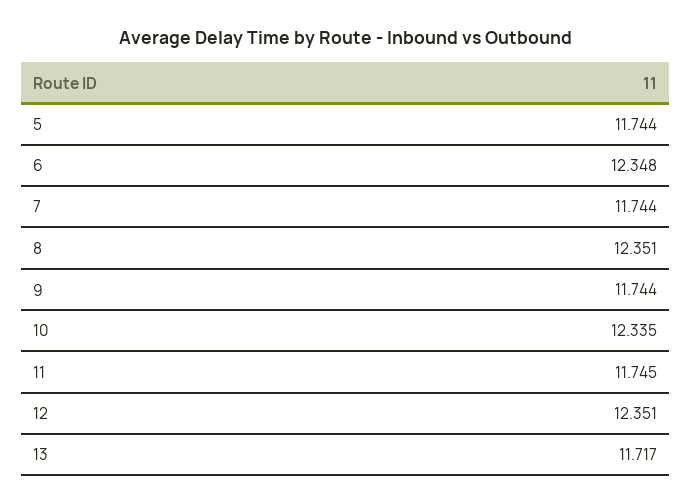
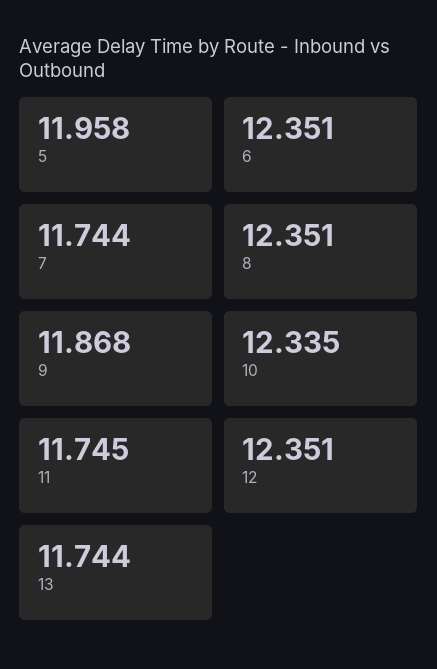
  {
-   "5": 11.744,
+   "5": 11.958,
-   "6": 12.348,
+   "6": 12.351,
    "7": 11.744,
    "8": 12.351,
-   "9": 11.744,
+   "9": 11.868,
    "10": 12.335,
    "11": 11.745,
    "12": 12.351,
-   "13": 11.717
+   "13": 11.744
  }

